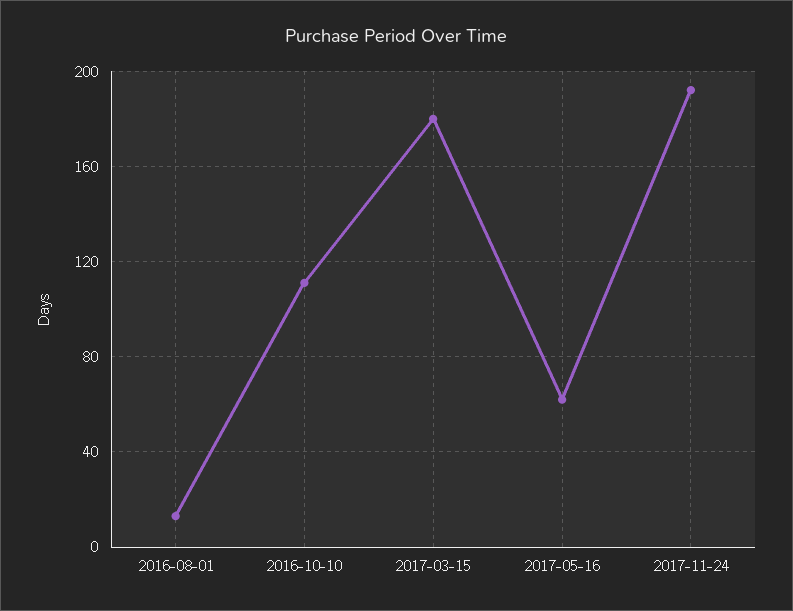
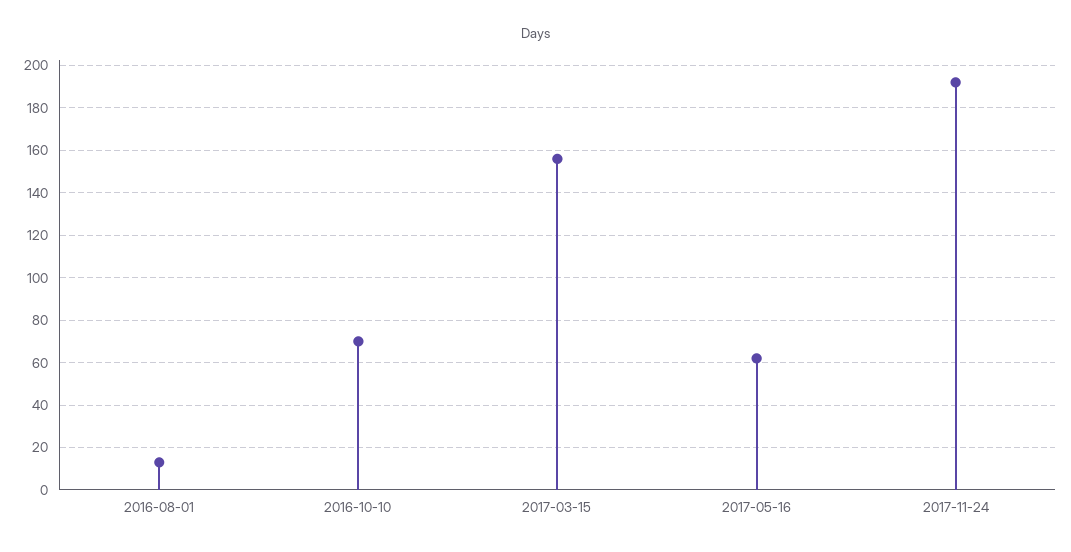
  {
    "2016-08-01": 15,
-   "2016-10-10": 110,
+   "2016-10-10": 70,
-   "2017-03-15": 180,
+   "2017-03-15": 155,
    "2017-05-16": 60,
    "2017-11-24": 190
  }

